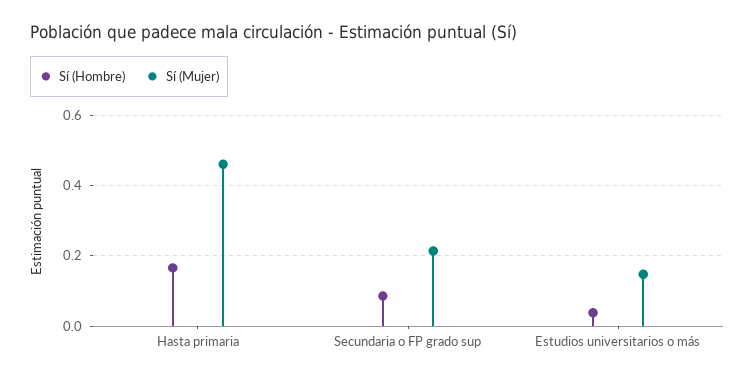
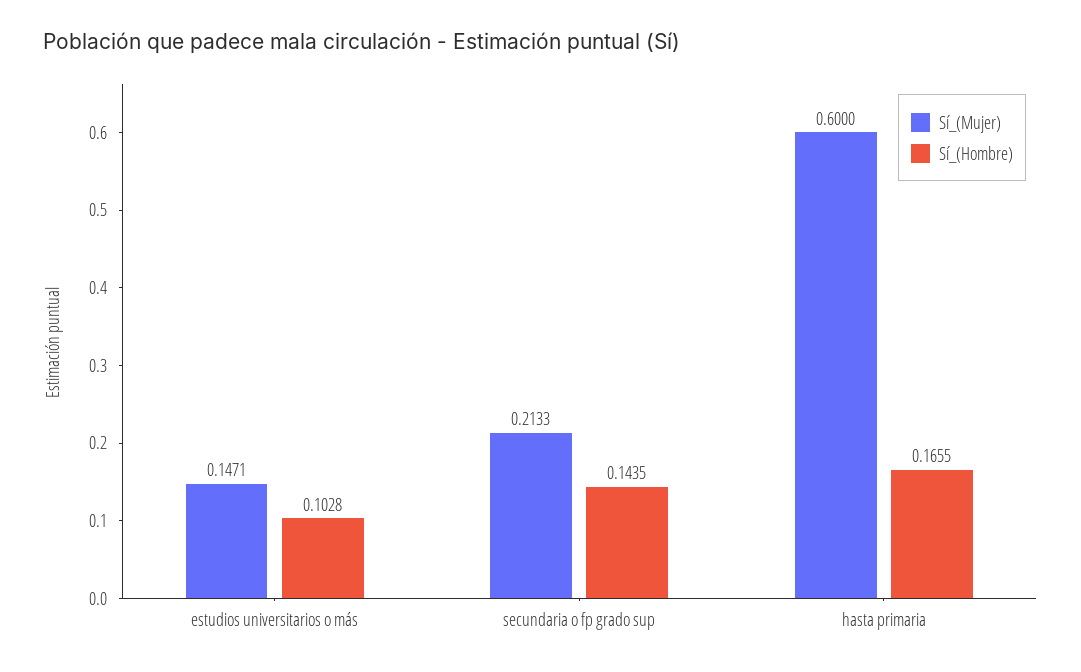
  {
    "Sí (Hombre)": {
      "Hasta primaria": 0.1655,
-     "Secundaria o FP grado sup": 0.08,
+     "Secundaria o FP grado sup": 0.1435,
-     "Estudios universitarios o más": 0.04
+     "Estudios universitarios o más": 0.1028
    },
    "Sí (Mujer)": {
-     "Hasta primaria": 0.46,
+     "Hasta primaria": 0.6,
      "Secundaria o FP grado sup": 0.2133,
      "Estudios universitarios o más": 0.1471
    }
  }

